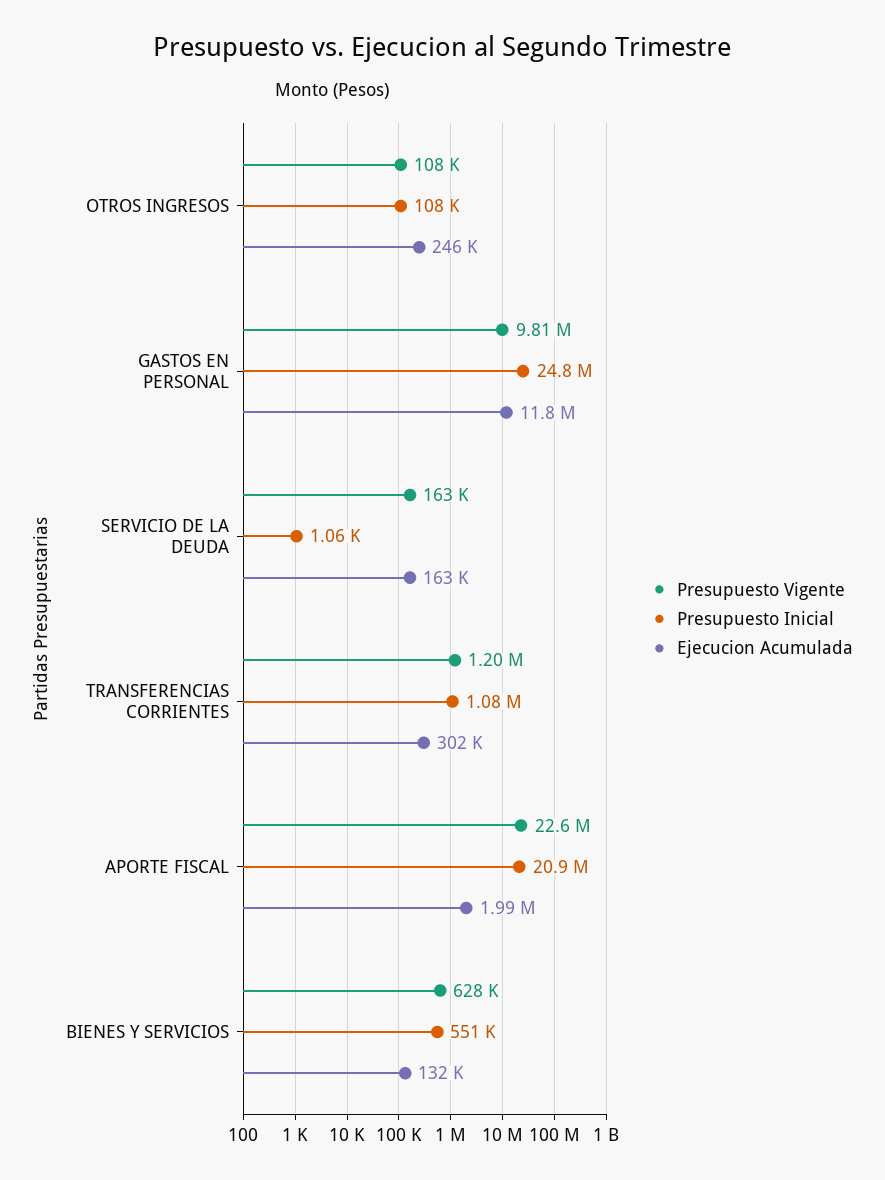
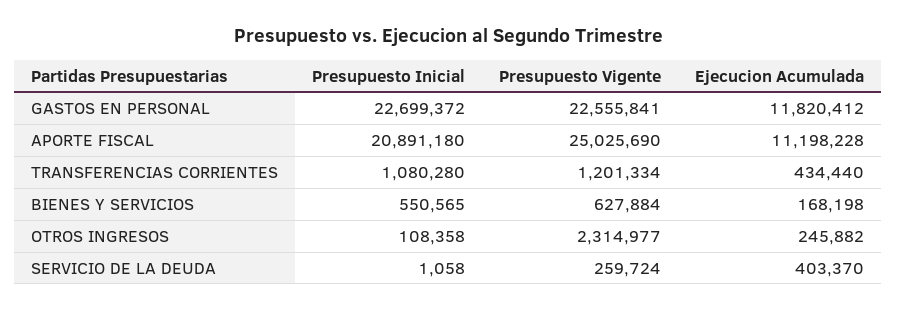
  {
    "Presupuesto Vigente": {
-     "OTROS INGRESOS": 108000,
+     "OTROS INGRESOS": 2314977,
-     "GASTOS EN PERSONAL": 9810000,
+     "GASTOS EN PERSONAL": 22555841,
-     "SERVICIO DE LA DEUDA": 163000,
+     "SERVICIO DE LA DEUDA": 259724,
      "TRANSFERENCIAS CORRIENTES": 1201334,
-     "APORTE FISCAL": 22600000,
+     "APORTE FISCAL": 25025690,
      "BIENES Y SERVICIOS": 627884
    },
    "Presupuesto Inicial": {
      "OTROS INGRESOS": 108358,
-     "GASTOS EN PERSONAL": 24800000,
+     "GASTOS EN PERSONAL": 22699372,
      "SERVICIO DE LA DEUDA": 1058,
      "TRANSFERENCIAS CORRIENTES": 1080280,
      "APORTE FISCAL": 20891180,
      "BIENES Y SERVICIOS": 550565
    },
    "Ejecucion Acumulada": {
      "OTROS INGRESOS": 245882,
      "GASTOS EN PERSONAL": 11820412,
-     "SERVICIO DE LA DEUDA": 163000,
+     "SERVICIO DE LA DEUDA": 403370,
-     "TRANSFERENCIAS CORRIENTES": 302000,
+     "TRANSFERENCIAS CORRIENTES": 434440,
-     "APORTE FISCAL": 1990000,
+     "APORTE FISCAL": 11198228,
-     "BIENES Y SERVICIOS": 132000
+     "BIENES Y SERVICIOS": 168198
    }
  }

